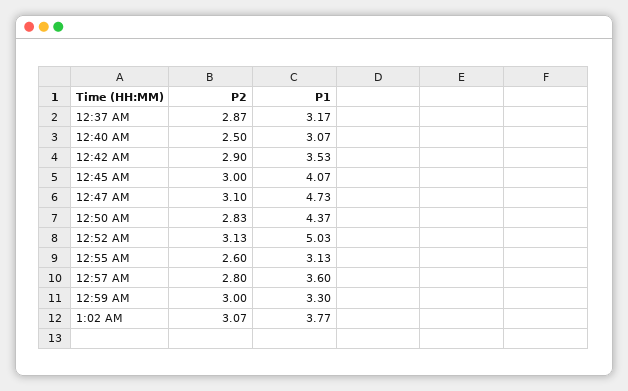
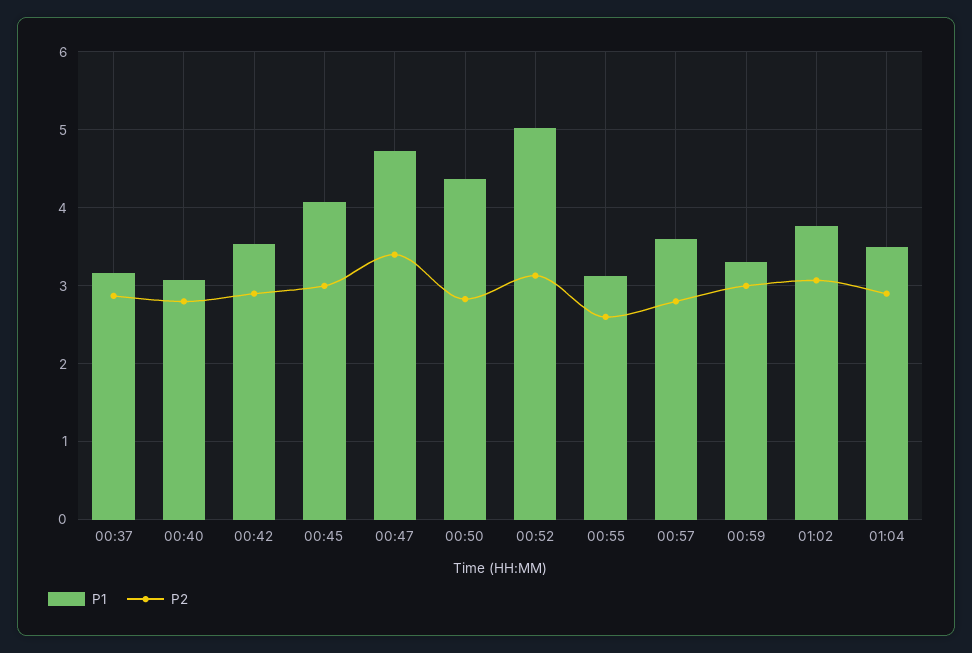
  {
    "P2": {
      "12:37 AM": 2.87,
-     "12:40 AM": 2.5,
+     "12:40 AM": 2.8,
      "12:42 AM": 2.9,
      "12:45 AM": 3,
-     "12:47 AM": 3.1,
+     "12:47 AM": 3.4,
      "12:50 AM": 2.83,
      "12:52 AM": 3.13,
      "12:55 AM": 2.6,
      "12:57 AM": 2.8,
      "12:59 AM": 3,
-     "1:02 AM": 3.07
+     "1:02 AM": 3.07,
+     "01:04": 2.9
    },
    "P1": {
      "12:37 AM": 3.17,
      "12:40 AM": 3.07,
      "12:42 AM": 3.53,
      "12:45 AM": 4.07,
      "12:47 AM": 4.73,
      "12:50 AM": 4.37,
      "12:52 AM": 5.03,
      "12:55 AM": 3.13,
      "12:57 AM": 3.6,
      "12:59 AM": 3.3,
-     "1:02 AM": 3.77
+     "1:02 AM": 3.77,
+     "01:04": 3.5
    }
  }

